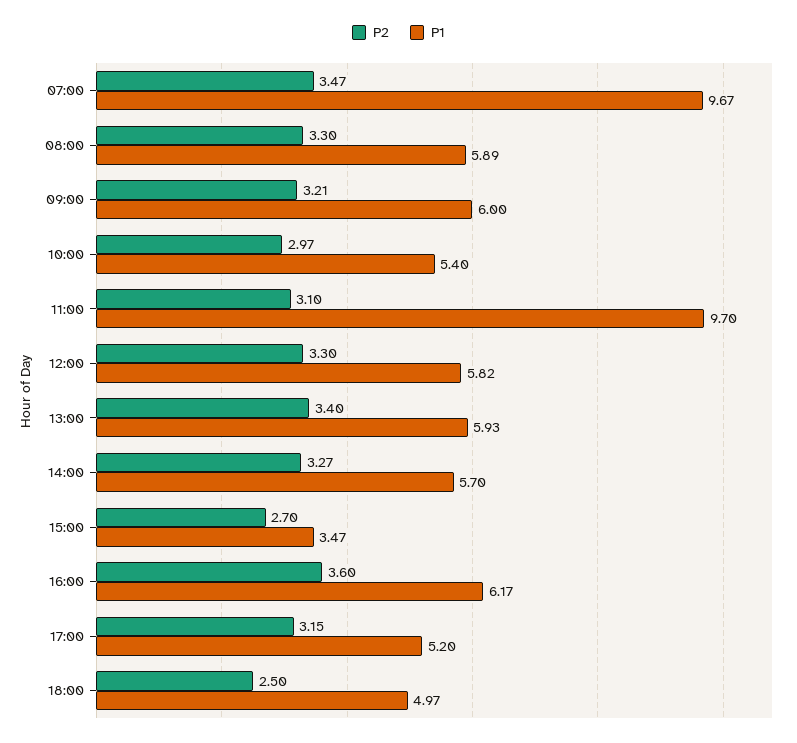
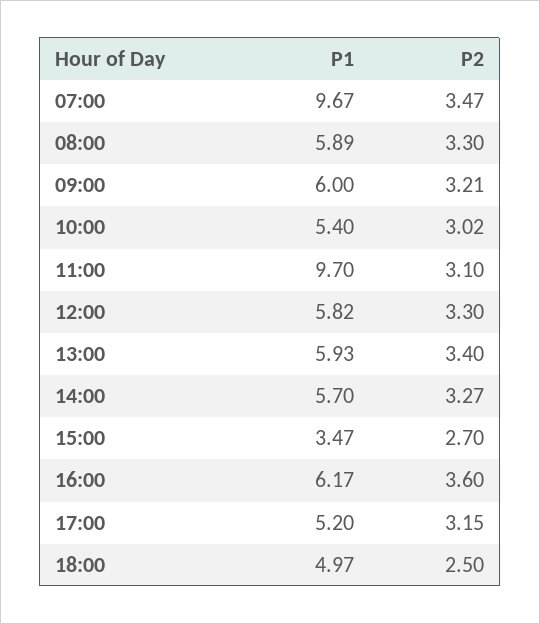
  {
    "P2": {
      "07:00": 3.47,
      "08:00": 3.3,
      "09:00": 3.21,
-     "10:00": 2.97,
+     "10:00": 3.02,
      "11:00": 3.1,
      "12:00": 3.3,
      "13:00": 3.4,
      "14:00": 3.27,
      "15:00": 2.7,
      "16:00": 3.6,
      "17:00": 3.15,
      "18:00": 2.5
    },
    "P1": {
      "07:00": 9.67,
      "08:00": 5.89,
      "09:00": 6,
      "10:00": 5.4,
      "11:00": 9.7,
      "12:00": 5.82,
      "13:00": 5.93,
      "14:00": 5.7,
      "15:00": 3.47,
      "16:00": 6.17,
      "17:00": 5.2,
      "18:00": 4.97
    }
  }

